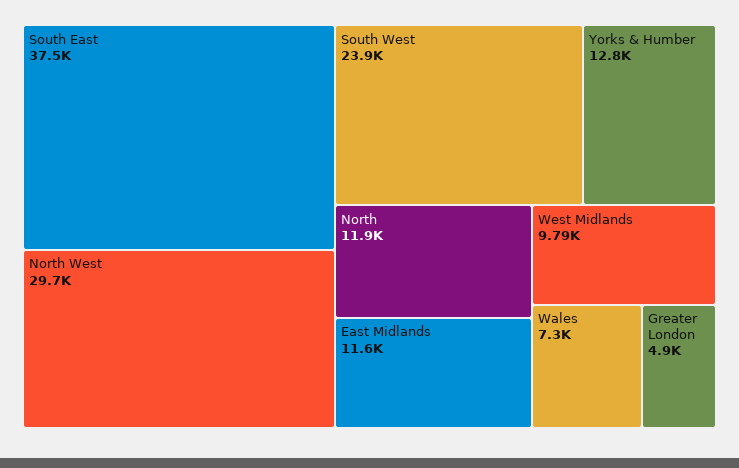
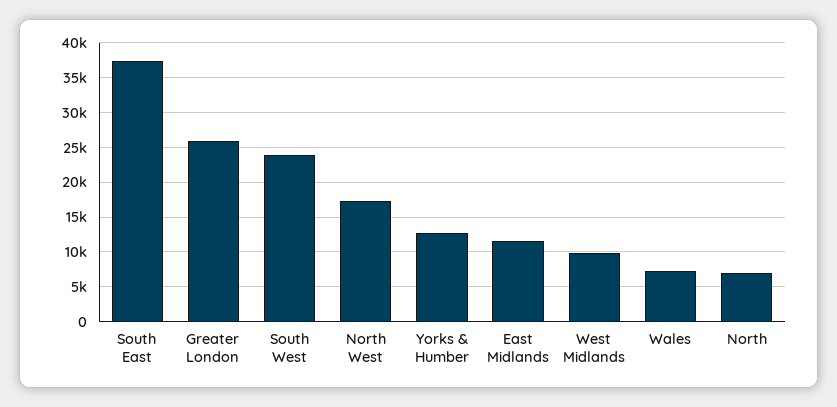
  {
    "South East": 37500,
-   "North West": 29700,
+   "North West": 17000,
    "South West": 23900,
    "Yorks & Humber": 12800,
-   "North": 11900,
+   "North": 7000,
    "East Midlands": 11600,
    "West Midlands": 9790,
    "Wales": 7300,
-   "Greater London": 4900
+   "Greater London": 26000
  }

